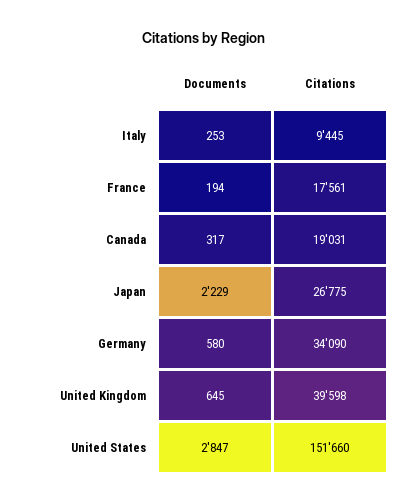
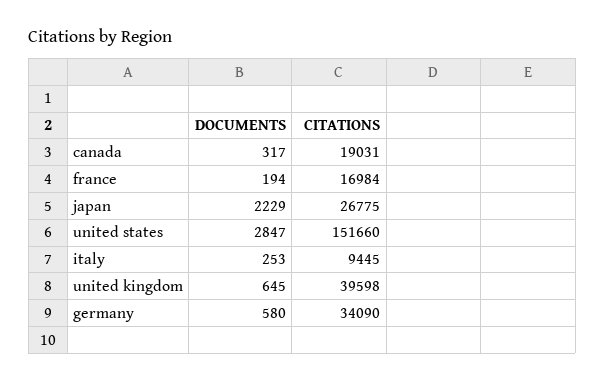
  {
    "Documents": {
      "Italy": 253,
      "France": 194,
      "Canada": 317,
      "Japan": 2229,
      "Germany": 580,
      "United Kingdom": 645,
      "United States": 2847
    },
    "Citations": {
      "Italy": 9445,
-     "France": 17561,
+     "France": 16984,
      "Canada": 19031,
      "Japan": 26775,
      "Germany": 34090,
      "United Kingdom": 39598,
      "United States": 151660
    }
  }

